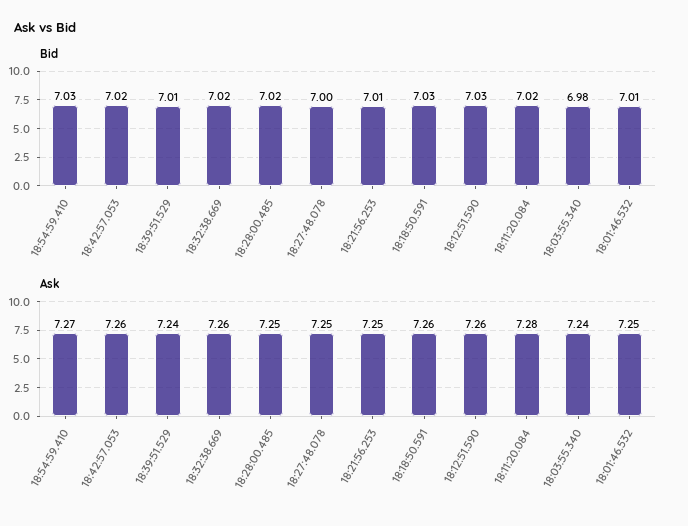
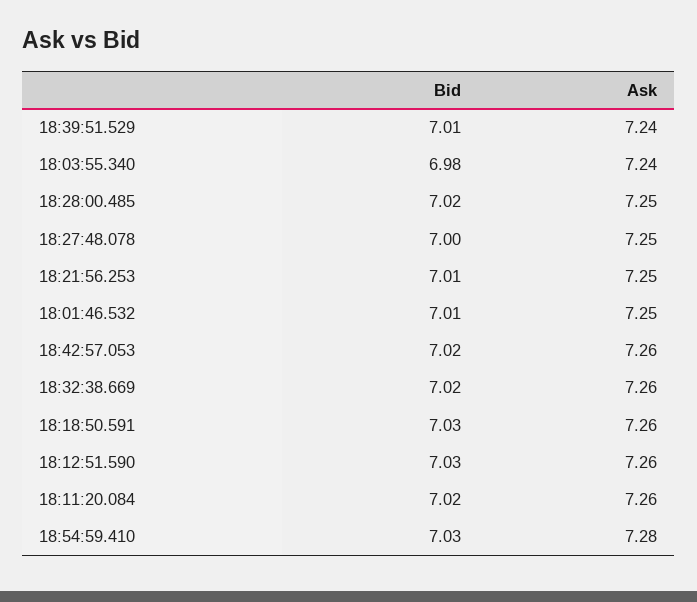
  {
    "Bid": {
      "18:54:59.410": 7.03,
      "18:42:57.053": 7.02,
      "18:39:51.529": 7.01,
      "18:32:38.669": 7.02,
      "18:28:00.485": 7.02,
      "18:27:48.078": 7,
      "18:21:56.253": 7.01,
      "18:18:50.591": 7.03,
      "18:12:51.590": 7.03,
      "18:11:20.084": 7.02,
      "18:03:55.340": 6.98,
      "18:01:46.532": 7.01
    },
    "Ask": {
-     "18:54:59.410": 7.27,
+     "18:54:59.410": 7.28,
      "18:42:57.053": 7.26,
      "18:39:51.529": 7.24,
      "18:32:38.669": 7.26,
      "18:28:00.485": 7.25,
      "18:27:48.078": 7.25,
      "18:21:56.253": 7.25,
      "18:18:50.591": 7.26,
      "18:12:51.590": 7.26,
-     "18:11:20.084": 7.28,
+     "18:11:20.084": 7.26,
      "18:03:55.340": 7.24,
      "18:01:46.532": 7.25
    }
  }

